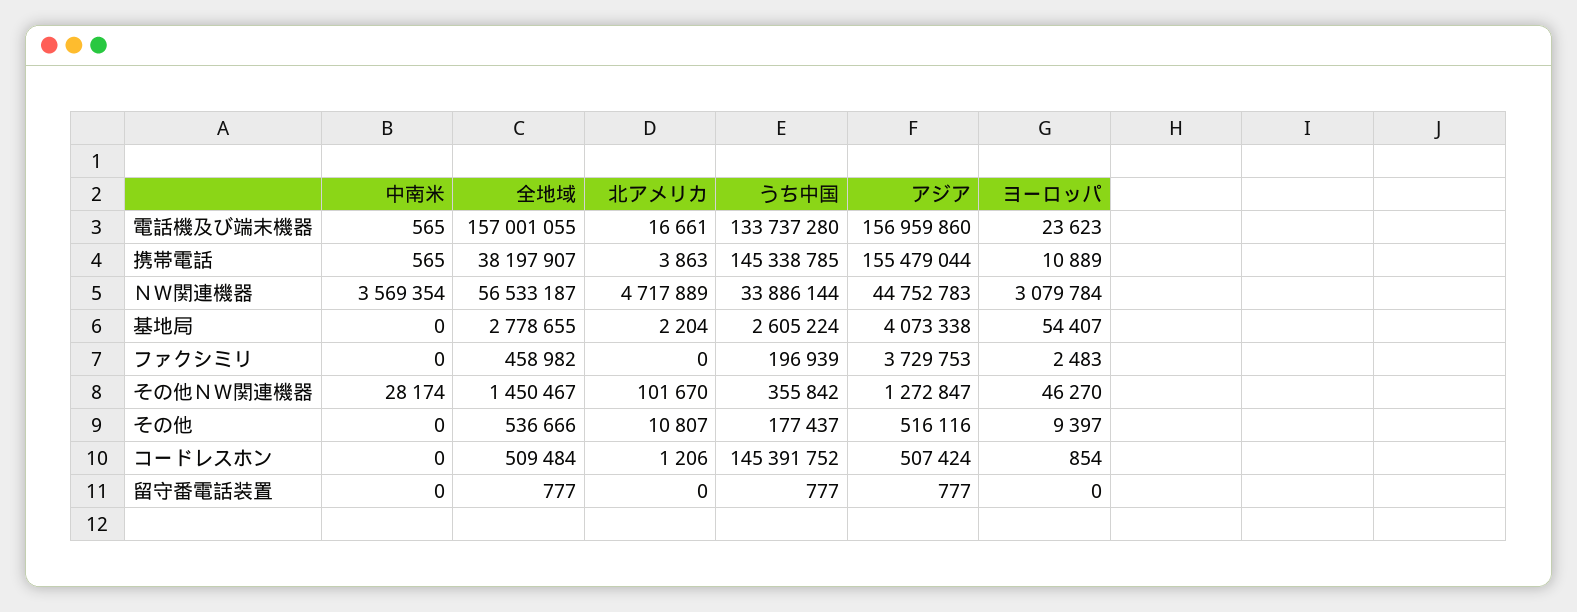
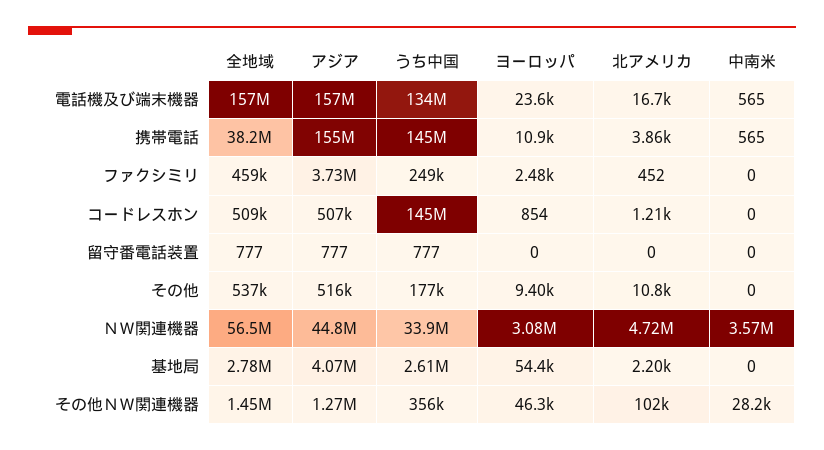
  {
    "中南米": {
      "電話機及び端末機器": 565,
      "携帯電話": 565,
      "ＮＷ関連機器": 3569354,
      "基地局": 0,
      "ファクシミリ": 0,
      "その他ＮＷ関連機器": 28174,
      "その他": 0,
      "コードレスホン": 0,
      "留守番電話装置": 0
    },
    "全地域": {
      "電話機及び端末機器": 157001055,
      "携帯電話": 38197907,
      "ＮＷ関連機器": 56533187,
      "基地局": 2778655,
      "ファクシミリ": 458982,
      "その他ＮＷ関連機器": 1450467,
      "その他": 536666,
      "コードレスホン": 509484,
      "留守番電話装置": 777
    },
    "北アメリカ": {
      "電話機及び端末機器": 16661,
      "携帯電話": 3863,
      "ＮＷ関連機器": 4717889,
      "基地局": 2204,
-     "ファクシミリ": 0,
+     "ファクシミリ": 452,
      "その他ＮＷ関連機器": 101670,
      "その他": 10807,
      "コードレスホン": 1206,
      "留守番電話装置": 0
    },
    "うち中国": {
      "電話機及び端末機器": 133737280,
      "携帯電話": 145338785,
      "ＮＷ関連機器": 33886144,
      "基地局": 2605224,
-     "ファクシミリ": 196939,
+     "ファクシミリ": 249000,
      "その他ＮＷ関連機器": 355842,
      "その他": 177437,
      "コードレスホン": 145391752,
      "留守番電話装置": 777
    },
    "アジア": {
      "電話機及び端末機器": 156959860,
      "携帯電話": 155479044,
      "ＮＷ関連機器": 44752783,
      "基地局": 4073338,
      "ファクシミリ": 3729753,
      "その他ＮＷ関連機器": 1272847,
      "その他": 516116,
      "コードレスホン": 507424,
      "留守番電話装置": 777
    },
    "ヨーロッパ": {
      "電話機及び端末機器": 23623,
      "携帯電話": 10889,
      "ＮＷ関連機器": 3079784,
      "基地局": 54407,
      "ファクシミリ": 2483,
      "その他ＮＷ関連機器": 46270,
      "その他": 9397,
      "コードレスホン": 854,
      "留守番電話装置": 0
    }
  }

